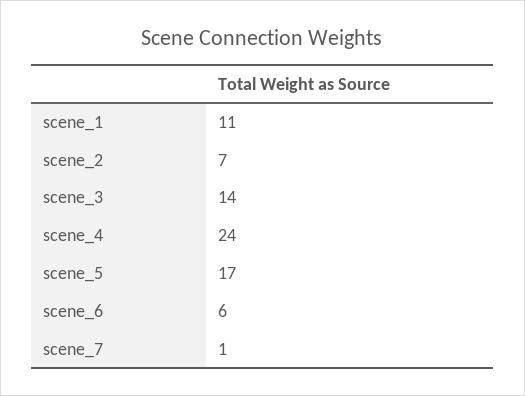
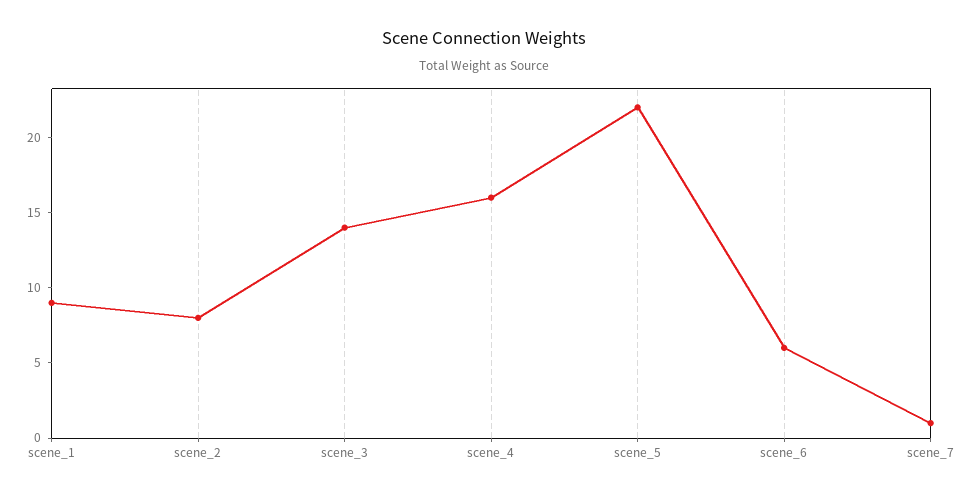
  {
-   "scene_1": 11,
+   "scene_1": 9,
-   "scene_2": 7,
+   "scene_2": 8,
    "scene_3": 14,
-   "scene_4": 24,
+   "scene_4": 16,
-   "scene_5": 17,
+   "scene_5": 22,
    "scene_6": 6,
    "scene_7": 1
  }

